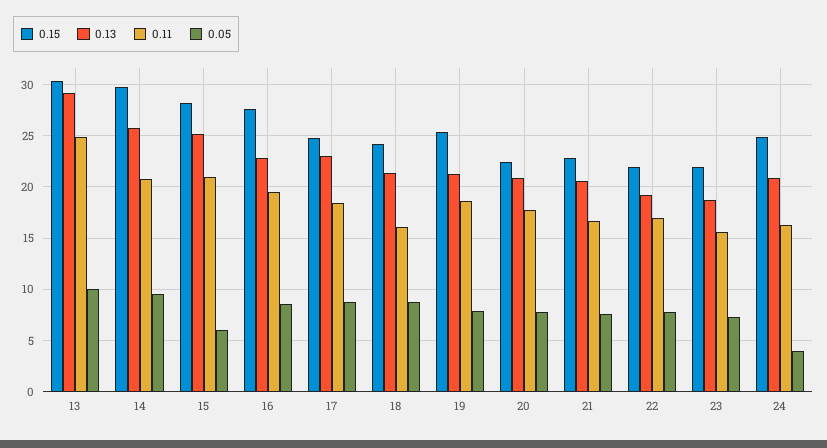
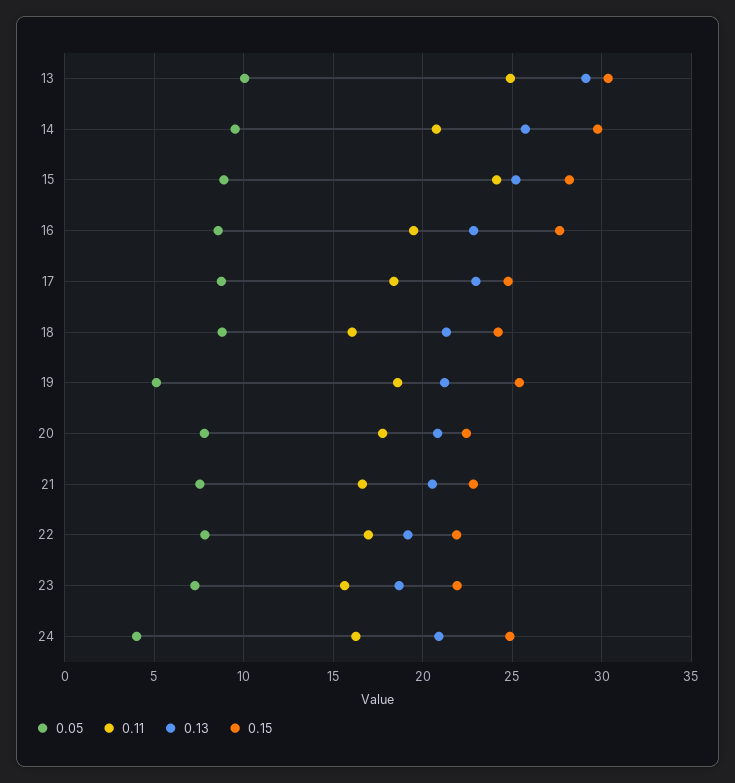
  {
    "0.15": {
      "13": 30.5,
      "14": 30,
      "15": 28,
      "16": 27.5,
      "17": 25,
      "18": 24,
      "19": 25.5,
      "20": 22.5,
      "21": 23,
      "22": 22,
      "23": 22,
      "24": 25
    },
    "0.13": {
      "13": 29,
      "14": 25.5,
      "15": 25,
      "16": 23,
      "17": 23,
      "18": 21.5,
      "19": 21,
      "20": 21,
      "21": 20.5,
      "22": 19,
      "23": 18.5,
      "24": 21
    },
    "0.11": {
      "13": 25,
      "14": 21,
-     "15": 21,
+     "15": 24,
      "16": 19.5,
      "17": 18.5,
      "18": 16,
      "19": 18.5,
      "20": 18,
      "21": 16.5,
      "22": 17,
      "23": 15.5,
      "24": 16.5
    },
    "0.05": {
      "13": 10,
      "14": 9.5,
-     "15": 6,
+     "15": 9,
      "16": 8.5,
      "17": 9,
      "18": 9,
-     "19": 8,
+     "19": 5,
      "20": 8,
      "21": 7.5,
      "22": 8,
      "23": 7.5,
      "24": 4
    }
  }

